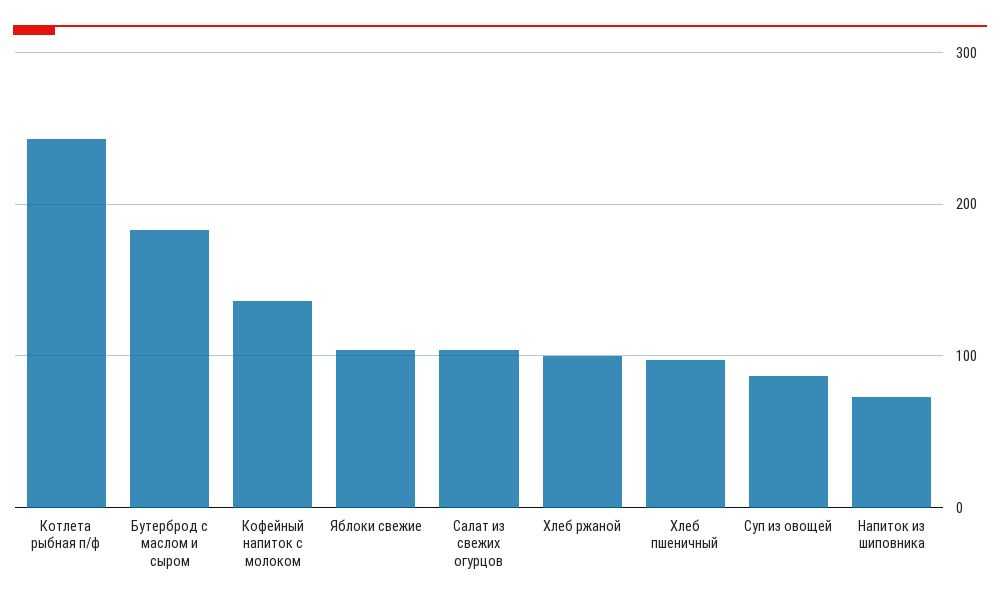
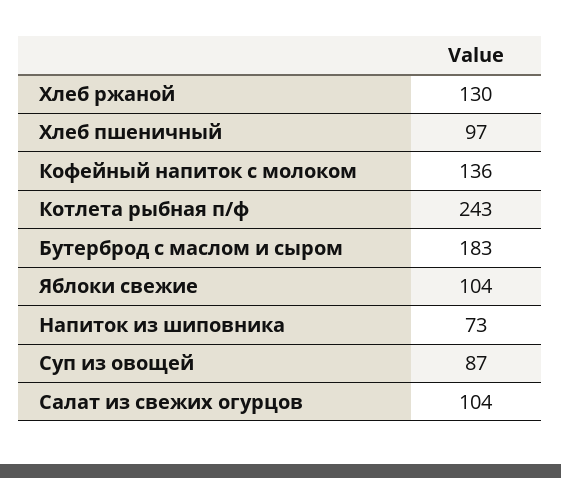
  {
    "Котлета рыбная п/ф": 243,
    "Бутерброд с маслом и сыром": 183,
    "Кофейный напиток с молоком": 136,
    "Яблоки свежие": 104,
    "Салат из свежих огурцов": 104,
-   "Хлеб ржаной": 100,
+   "Хлеб ржаной": 130,
    "Хлеб пшеничный": 97,
    "Суп из овощей": 87,
    "Напиток из шиповника": 73
  }

